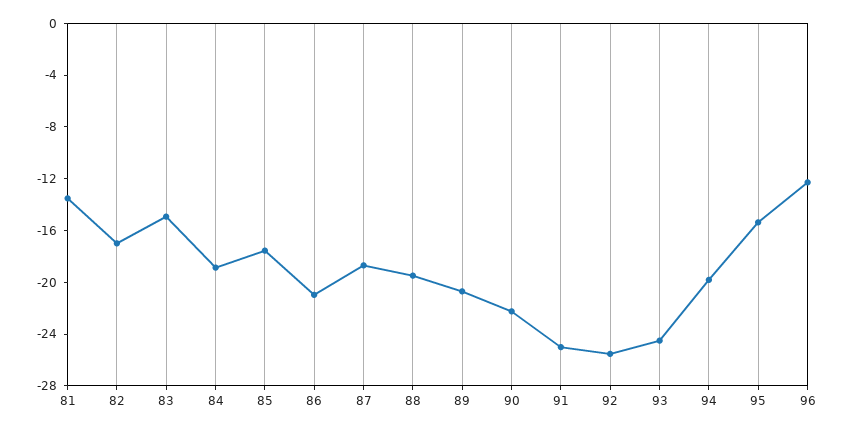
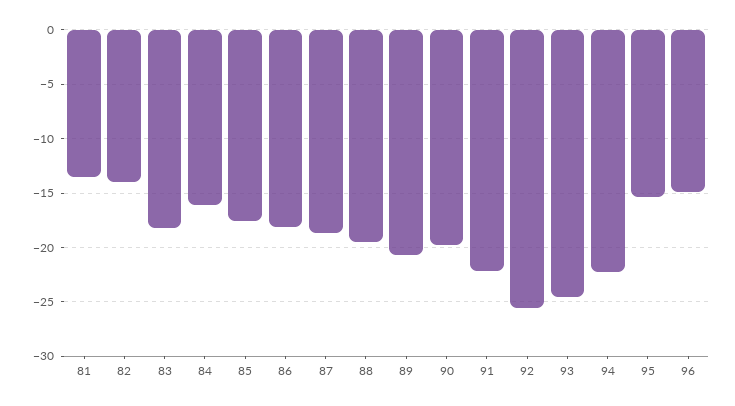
  {
    "81": -14,
-   "82": -17,
+   "82": -14,
-   "83": -15,
+   "83": -18,
-   "84": -19,
+   "84": -16,
    "85": -18,
-   "86": -21,
+   "86": -18,
    "87": -19,
    "88": -19,
    "89": -21,
-   "90": -22,
+   "90": -20,
-   "91": -25,
+   "91": -22,
    "92": -26,
    "93": -25,
-   "94": -20,
+   "94": -22,
    "95": -15,
-   "96": -12
+   "96": -15
  }

